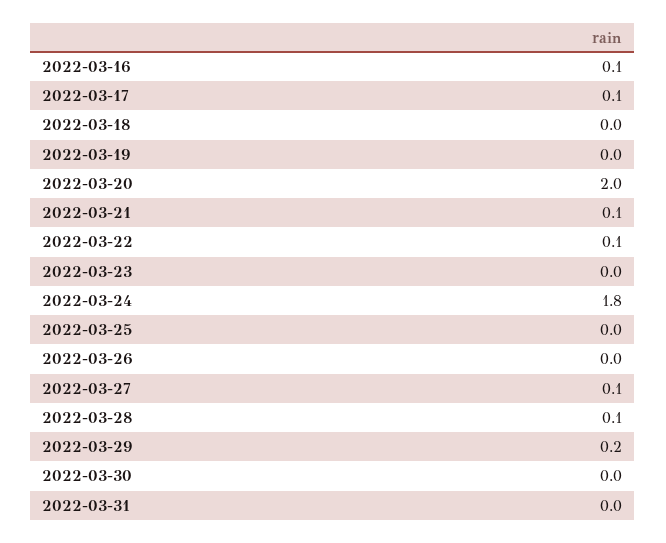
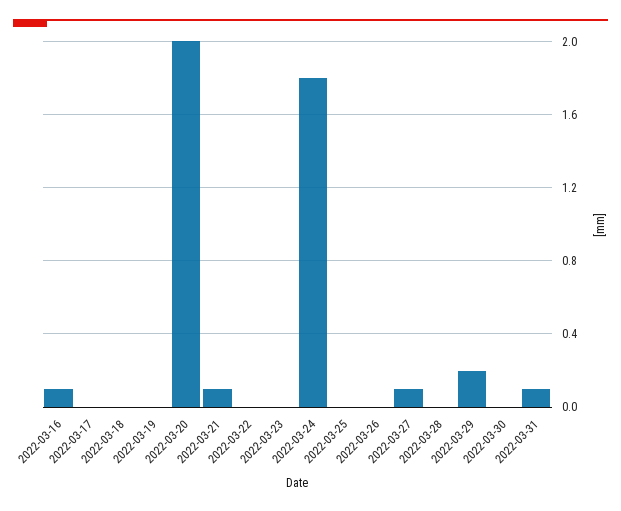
  {
    "2022-03-16": 0.1,
-   "2022-03-17": 0.1,
+   "2022-03-17": 0,
    "2022-03-18": 0,
    "2022-03-19": 0,
    "2022-03-20": 2,
    "2022-03-21": 0.1,
-   "2022-03-22": 0.1,
+   "2022-03-22": 0,
    "2022-03-23": 0,
    "2022-03-24": 1.8,
    "2022-03-25": 0,
    "2022-03-26": 0,
    "2022-03-27": 0.1,
-   "2022-03-28": 0.1,
+   "2022-03-28": 0,
    "2022-03-29": 0.2,
    "2022-03-30": 0,
-   "2022-03-31": 0
+   "2022-03-31": 0.1
  }

